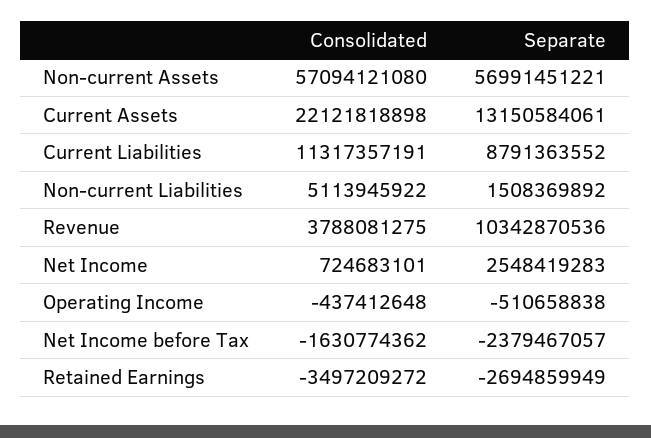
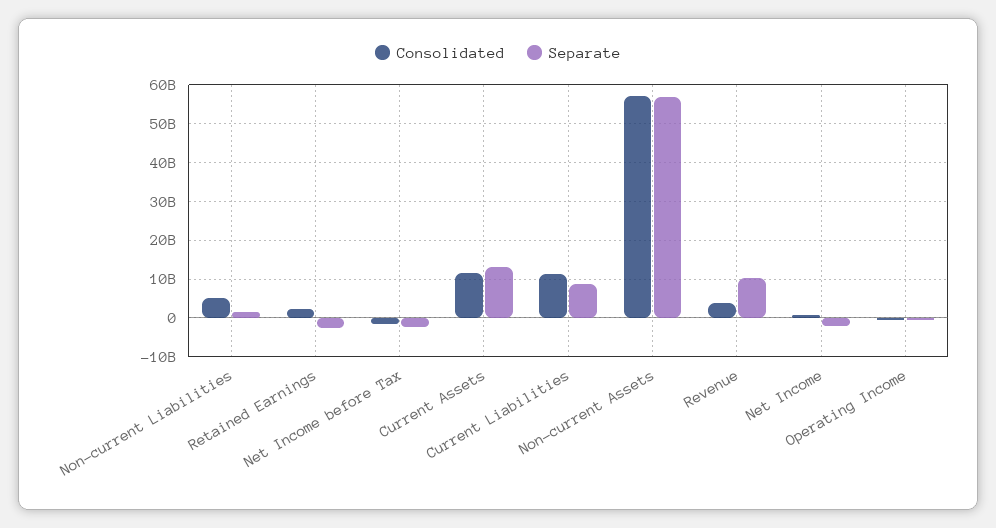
  {
    "Consolidated": {
      "Non-current Assets": 57094121080,
-     "Current Assets": 22121818898,
+     "Current Assets": 12000000000,
      "Current Liabilities": 11317357191,
      "Non-current Liabilities": 5113945922,
      "Revenue": 3788081275,
      "Net Income": 724683101,
      "Operating Income": -437412648,
      "Net Income before Tax": -1630774362,
-     "Retained Earnings": -3497209272
+     "Retained Earnings": 2000000000
    },
    "Separate": {
      "Non-current Assets": 56991451221,
      "Current Assets": 13150584061,
      "Current Liabilities": 8791363552,
      "Non-current Liabilities": 1508369892,
      "Revenue": 10342870536,
-     "Net Income": 2548419283,
+     "Net Income": -2000000000,
      "Operating Income": -510658838,
      "Net Income before Tax": -2379467057,
      "Retained Earnings": -2694859949
    }
  }

